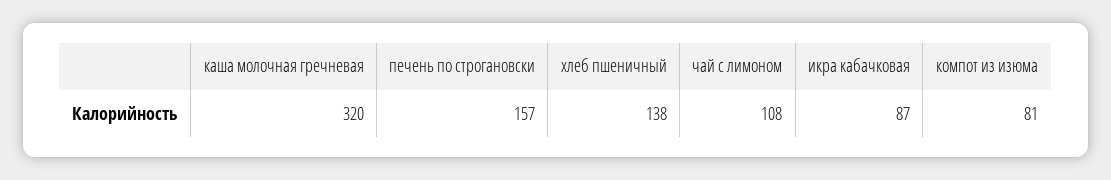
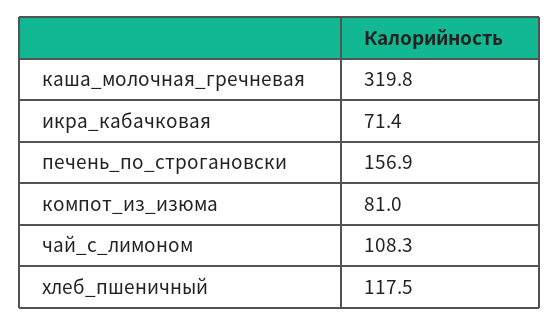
  {
    "каша молочная гречневая": 319.8,
    "печень по строгановски": 156.9,
-   "хлеб пшеничный": 138,
+   "хлеб пшеничный": 117.5,
    "чай с лимоном": 108.3,
-   "икра кабачковая": 87,
+   "икра кабачковая": 71.4,
    "компот из изюма": 81
  }

